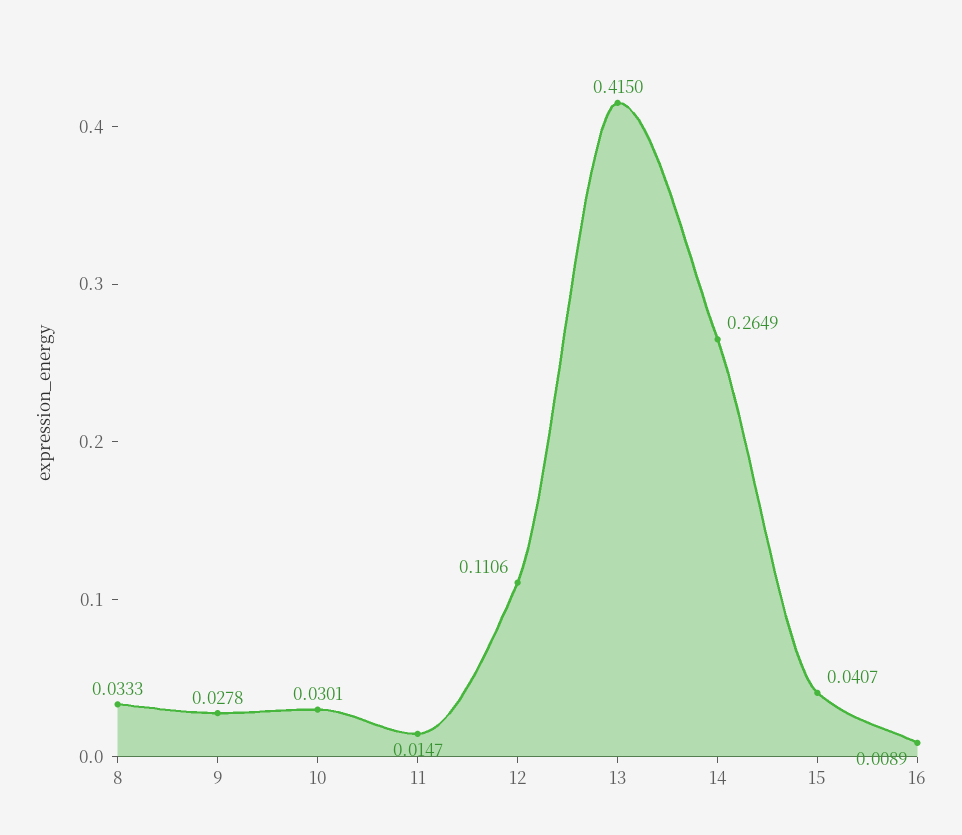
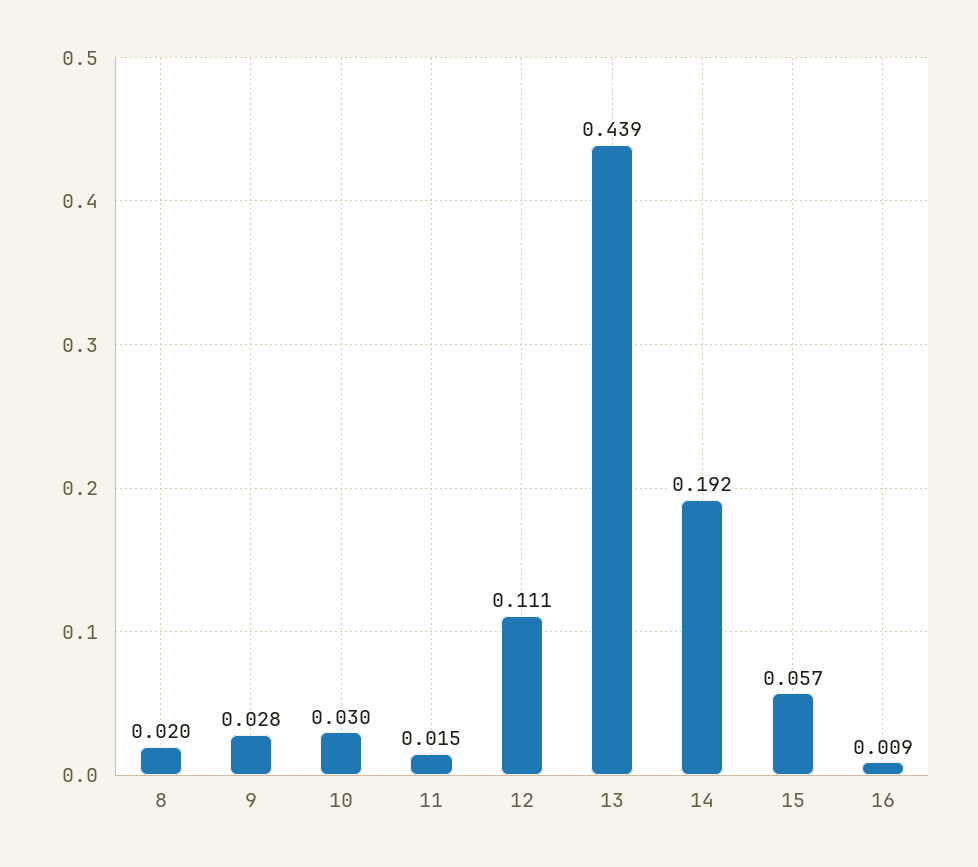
  {
-   "8": 0.0333,
+   "8": 0.02,
    "9": 0.0278,
    "10": 0.0301,
    "11": 0.0147,
    "12": 0.1106,
-   "13": 0.415,
+   "13": 0.439,
-   "14": 0.2649,
+   "14": 0.192,
-   "15": 0.0407,
+   "15": 0.057,
    "16": 0.0089
  }

